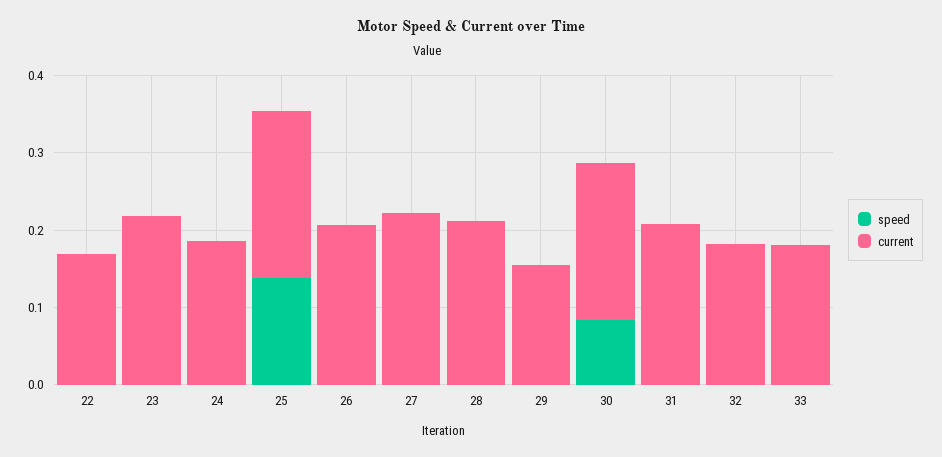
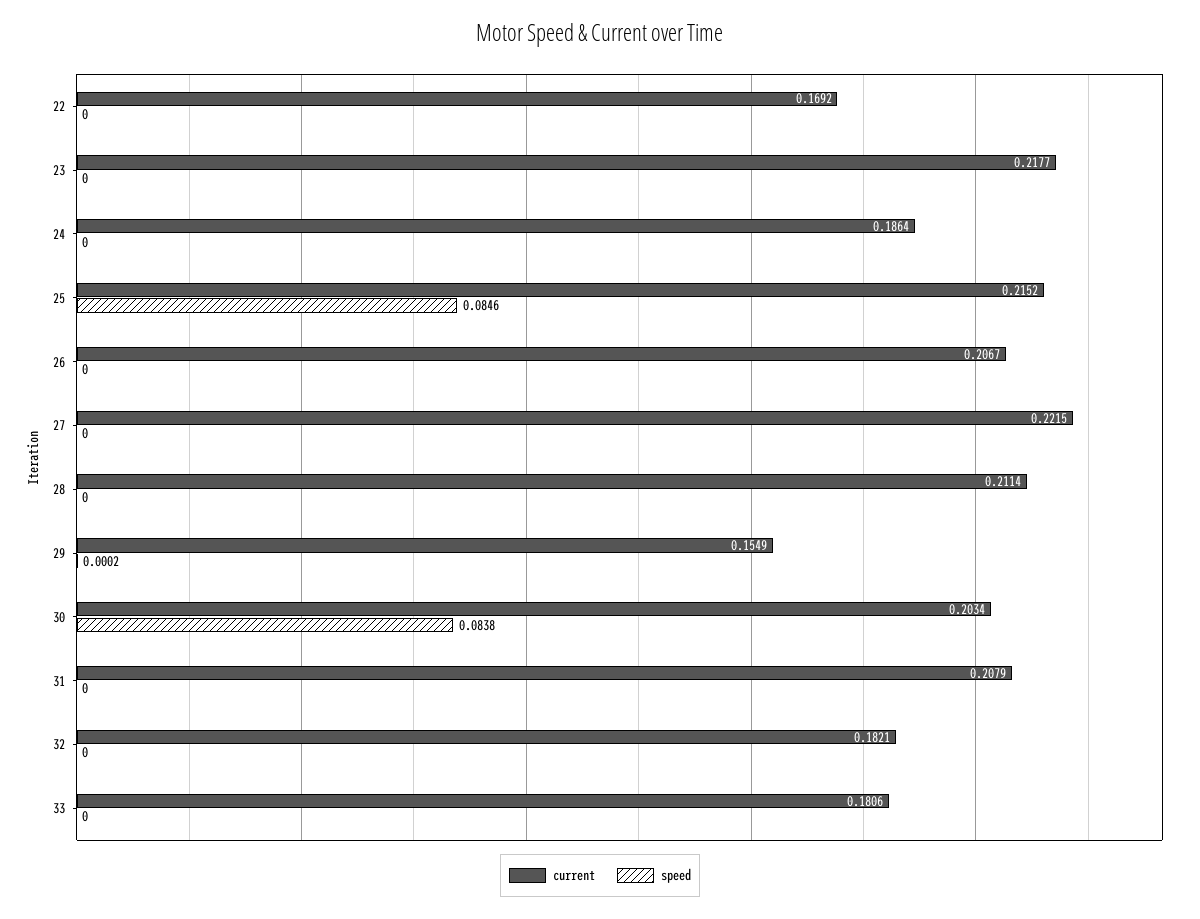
  {
    "speed": {
      "22": 0,
      "23": 0,
      "24": 0,
-     "25": 0.14,
+     "25": 0.0846,
      "26": 0,
      "27": 0,
      "28": 0,
      "29": 0.0002,
      "30": 0.0838,
      "31": 0,
      "32": 0,
      "33": 0
    },
    "current": {
      "22": 0.1692,
      "23": 0.2177,
      "24": 0.1864,
      "25": 0.2152,
      "26": 0.2067,
      "27": 0.2215,
      "28": 0.2114,
      "29": 0.1549,
      "30": 0.2034,
      "31": 0.2079,
      "32": 0.1821,
      "33": 0.1806
    }
  }

